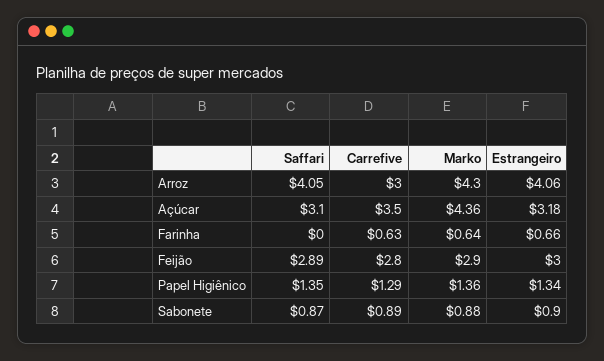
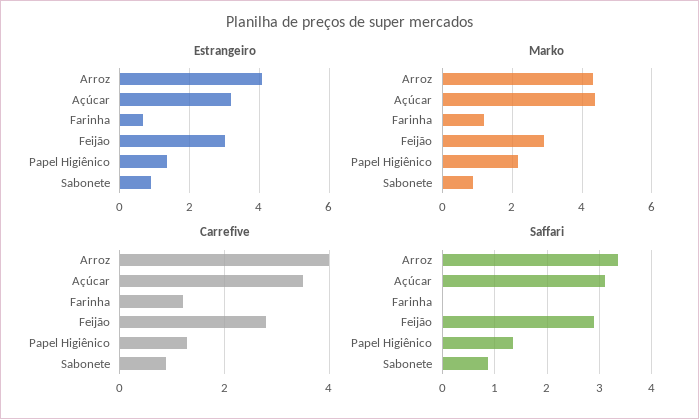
  {
    "Saffari": {
-     "Arroz": 4.05,
+     "Arroz": 3.4,
      "Açúcar": 3.1,
      "Farinha": 0,
      "Feijão": 2.89,
      "Papel Higiênico": 1.35,
      "Sabonete": 0.87
    },
    "Carrefive": {
-     "Arroz": 3,
+     "Arroz": 4,
      "Açúcar": 3.5,
-     "Farinha": 0.63,
+     "Farinha": 1.2,
      "Feijão": 2.8,
      "Papel Higiênico": 1.29,
      "Sabonete": 0.89
    },
    "Marko": {
      "Arroz": 4.3,
      "Açúcar": 4.36,
-     "Farinha": 0.64,
+     "Farinha": 1.2,
      "Feijão": 2.9,
-     "Papel Higiênico": 1.36,
+     "Papel Higiênico": 2.2,
      "Sabonete": 0.88
    },
    "Estrangeiro": {
      "Arroz": 4.06,
      "Açúcar": 3.18,
      "Farinha": 0.66,
      "Feijão": 3,
      "Papel Higiênico": 1.34,
      "Sabonete": 0.9
    }
  }

